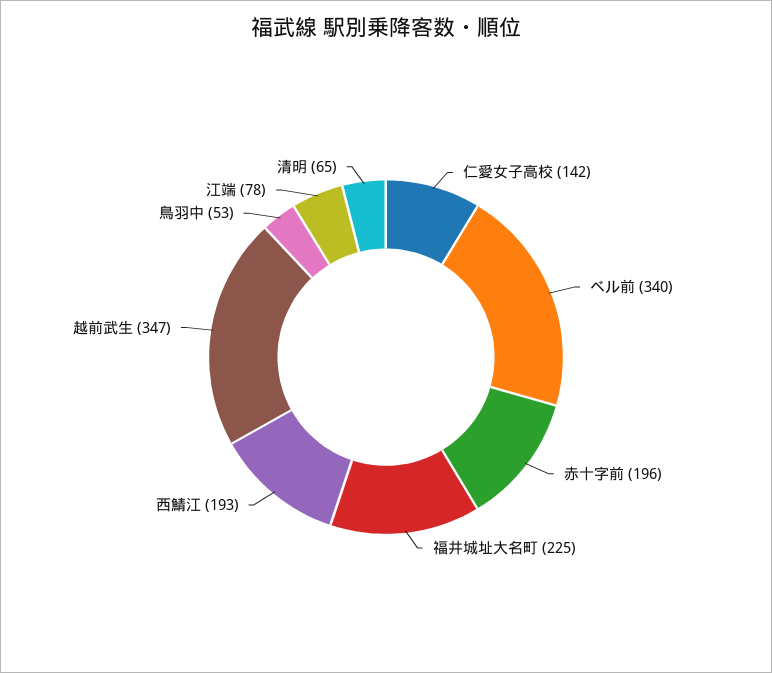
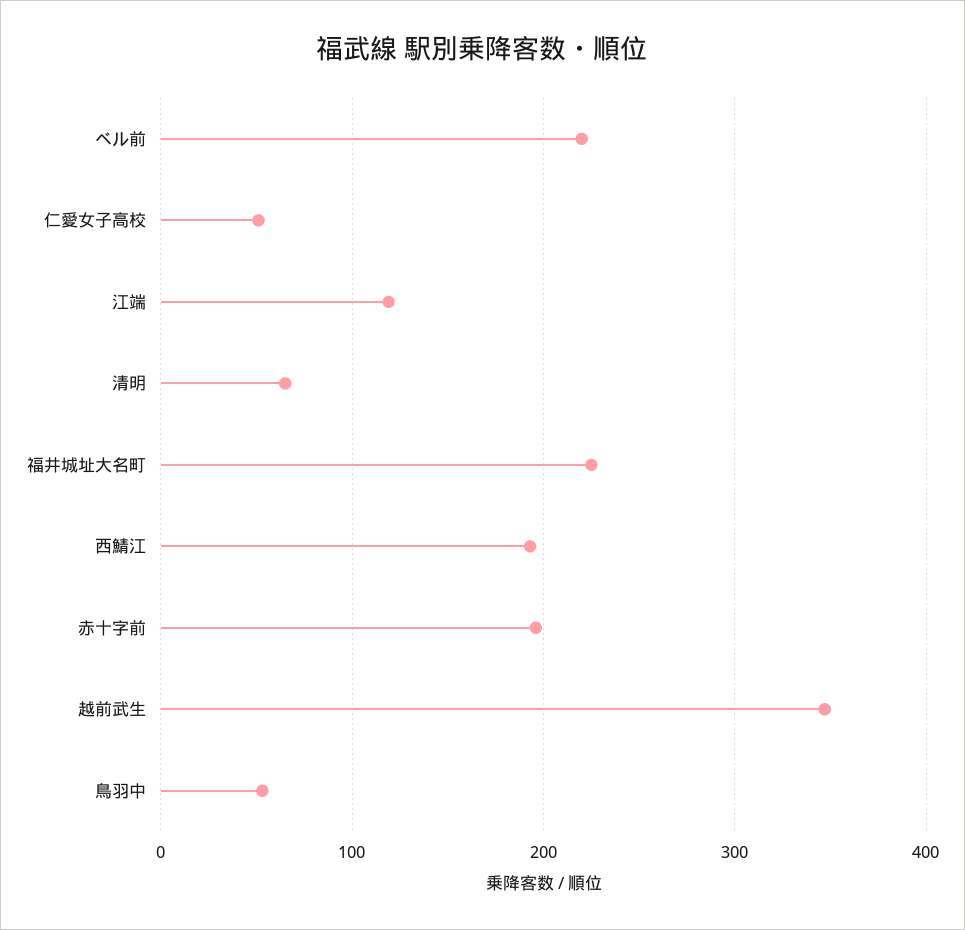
  {
-   "仁愛女子高校": 142,
+   "仁愛女子高校": 50,
-   "ベル前": 340,
+   "ベル前": 220,
    "赤十字前": 196,
    "福井城址大名町": 225,
    "西鯖江": 193,
    "越前武生": 347,
    "鳥羽中": 53,
-   "江端": 78,
+   "江端": 120,
    "清明": 65
  }

